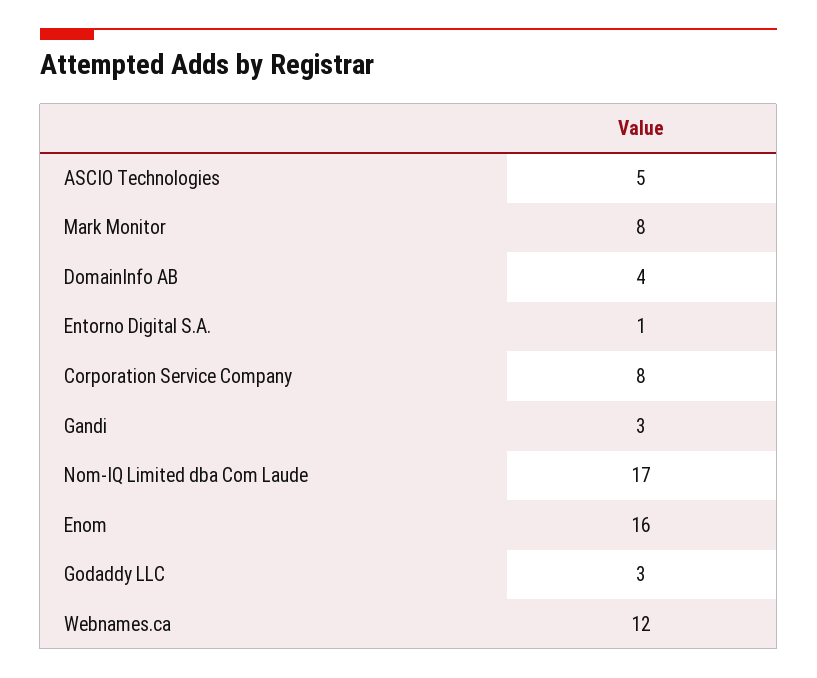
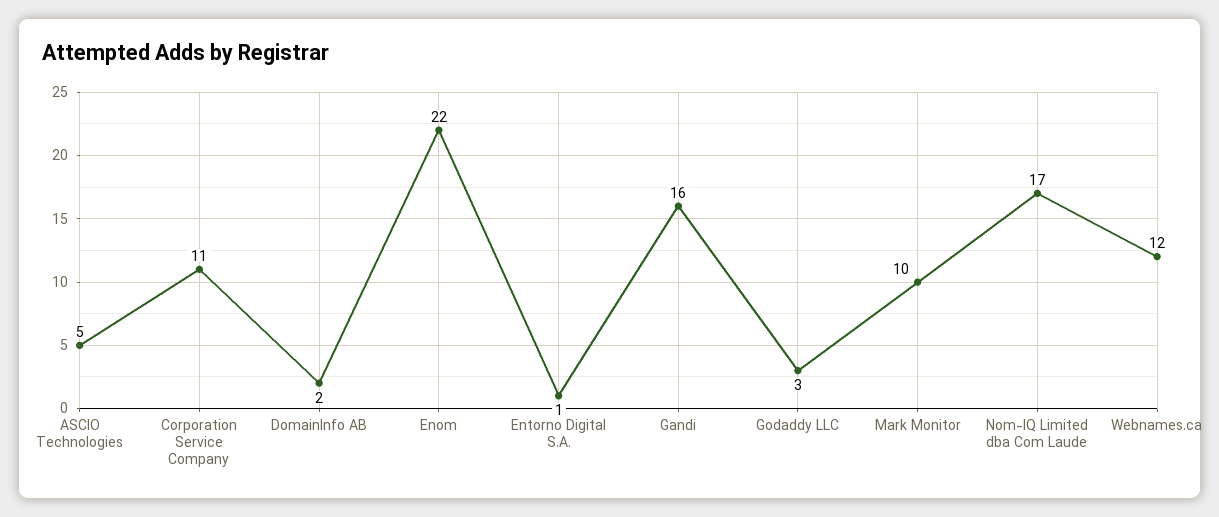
  {
    "ASCIO Technologies": 5,
-   "Mark Monitor": 8,
+   "Mark Monitor": 10,
-   "DomainInfo AB": 4,
+   "DomainInfo AB": 2,
    "Entorno Digital S.A.": 1,
-   "Corporation Service Company": 8,
+   "Corporation Service Company": 11,
-   "Gandi": 3,
+   "Gandi": 16,
    "Nom-IQ Limited dba Com Laude": 17,
-   "Enom": 16,
+   "Enom": 22,
    "Godaddy LLC": 3,
    "Webnames.ca": 12
  }

